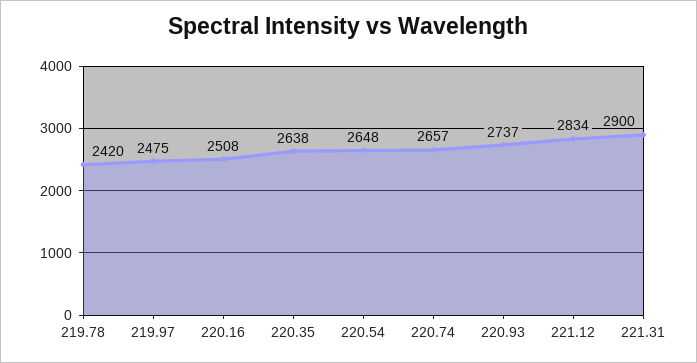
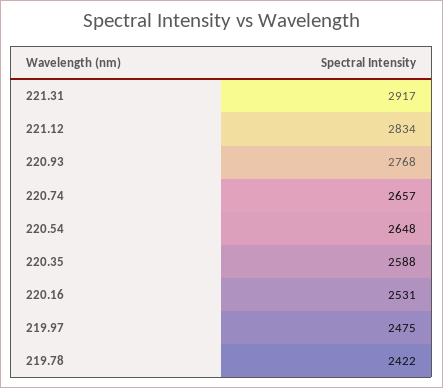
  {
-   "219.78": 2420,
+   "219.78": 2422,
    "219.97": 2475,
-   "220.16": 2508,
+   "220.16": 2531,
-   "220.35": 2638,
+   "220.35": 2588,
    "220.54": 2648,
    "220.74": 2657,
-   "220.93": 2737,
+   "220.93": 2768,
    "221.12": 2834,
-   "221.31": 2900
+   "221.31": 2917
  }

